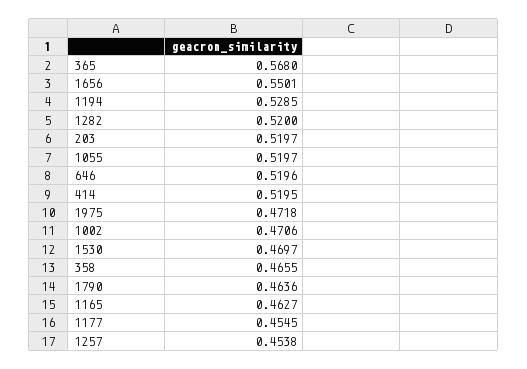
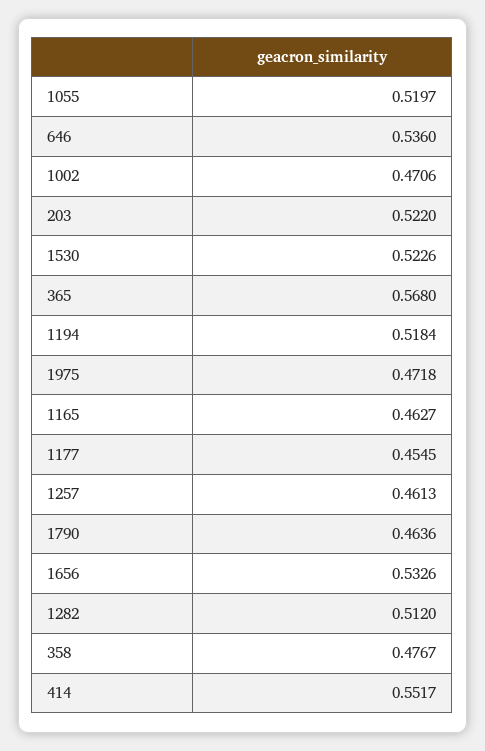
  {
    "365": 0.568,
-   "1656": 0.5501,
+   "1656": 0.5326,
-   "1194": 0.5285,
+   "1194": 0.5184,
-   "1282": 0.52,
+   "1282": 0.512,
-   "203": 0.5197,
+   "203": 0.522,
    "1055": 0.5197,
-   "646": 0.5196,
+   "646": 0.536,
-   "414": 0.5195,
+   "414": 0.5517,
    "1975": 0.4718,
    "1002": 0.4706,
-   "1530": 0.4697,
+   "1530": 0.5226,
-   "358": 0.4655,
+   "358": 0.4767,
    "1790": 0.4636,
    "1165": 0.4627,
    "1177": 0.4545,
-   "1257": 0.4538
+   "1257": 0.4613
  }

